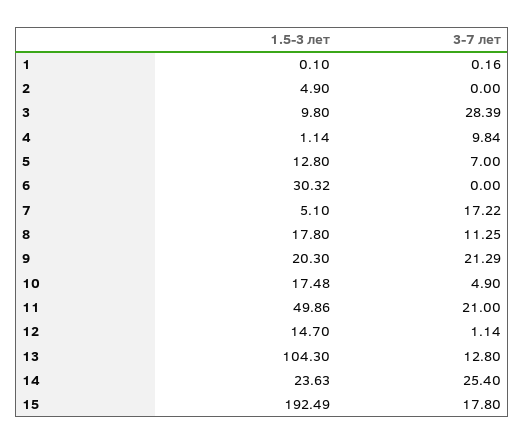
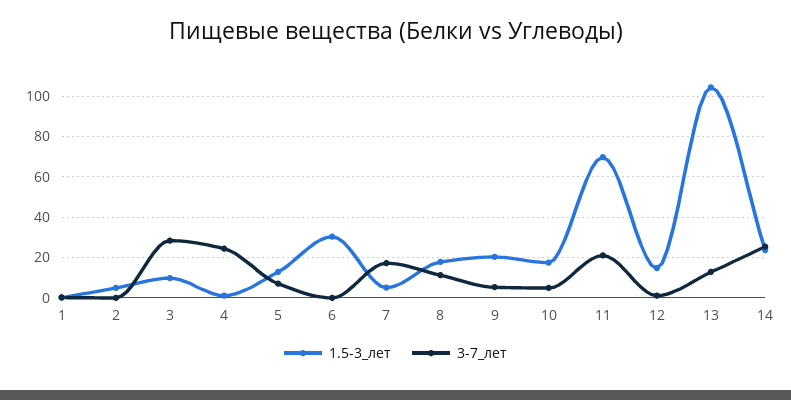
  {
    "1.5-3 лет": {
      "1": 0.1,
      "2": 4.9,
      "3": 9.8,
      "4": 1.14,
      "5": 12.8,
      "6": 30.32,
      "7": 5.1,
      "8": 17.8,
      "9": 20.3,
      "10": 17.48,
-     "11": 49.86,
+     "11": 70,
      "12": 14.7,
      "13": 104.3,
-     "14": 23.63,
+     "14": 23.63
-     "15": 192.49
    },
    "3-7 лет": {
      "1": 0.16,
      "2": 0,
      "3": 28.39,
-     "4": 9.84,
+     "4": 25,
      "5": 7,
      "6": 0,
      "7": 17.22,
      "8": 11.25,
-     "9": 21.29,
+     "9": 5,
      "10": 4.9,
      "11": 21,
      "12": 1.14,
      "13": 12.8,
-     "14": 25.4,
+     "14": 25.4
-     "15": 17.8
    }
  }

